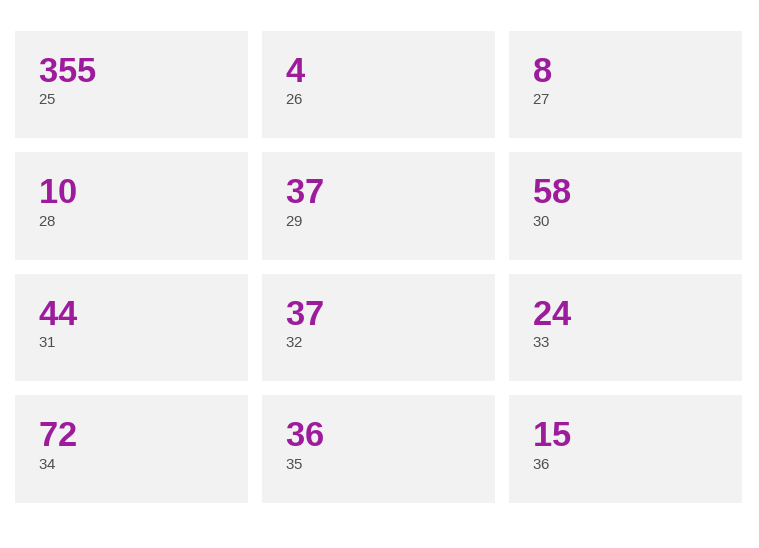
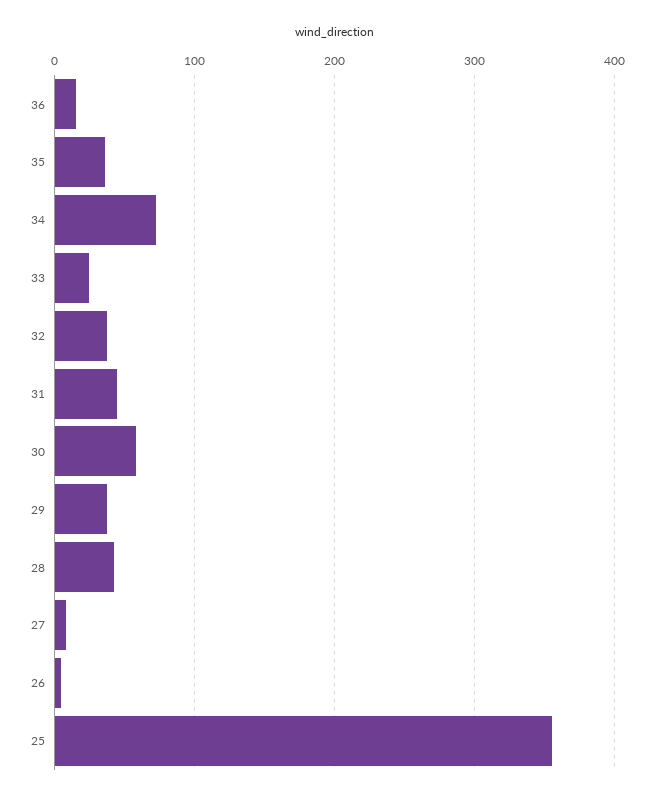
  {
    "25": 355,
    "26": 4,
    "27": 8,
-   "28": 10,
+   "28": 40,
    "29": 37,
    "30": 58,
    "31": 44,
    "32": 37,
    "33": 24,
    "34": 72,
    "35": 36,
    "36": 15
  }

